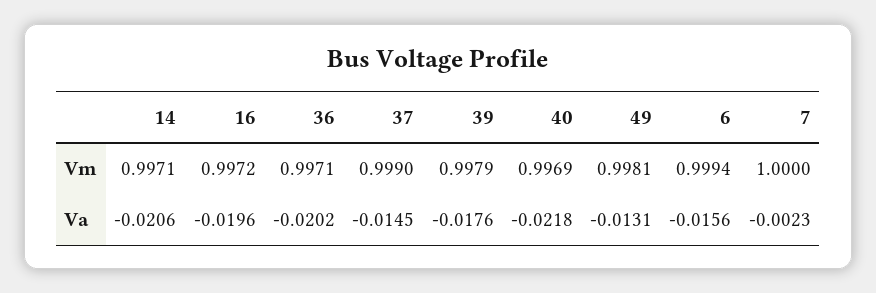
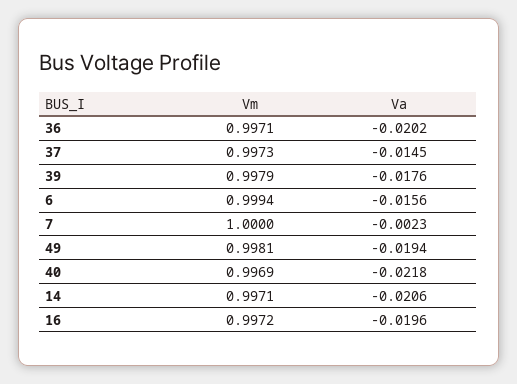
  {
    "14": {
      "Vm": 0.9971,
      "Va": -0.0206
    },
    "16": {
      "Vm": 0.9972,
      "Va": -0.0196
    },
    "36": {
      "Vm": 0.9971,
      "Va": -0.0202
    },
    "37": {
-     "Vm": 0.999,
+     "Vm": 0.9973,
      "Va": -0.0145
    },
    "39": {
      "Vm": 0.9979,
      "Va": -0.0176
    },
    "40": {
      "Vm": 0.9969,
      "Va": -0.0218
    },
    "49": {
      "Vm": 0.9981,
-     "Va": -0.0131
+     "Va": -0.0194
    },
    "6": {
      "Vm": 0.9994,
      "Va": -0.0156
    },
    "7": {
      "Vm": 1,
      "Va": -0.0023
    }
  }

